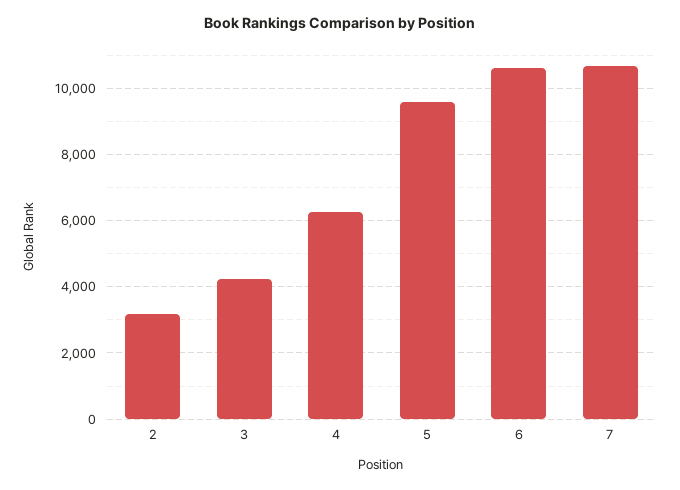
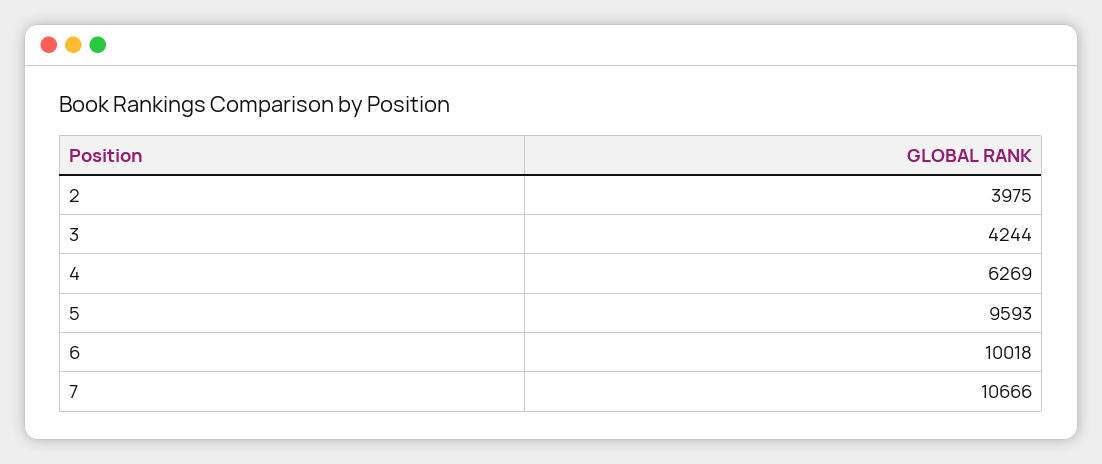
  {
-   "2": 3200,
+   "2": 3975,
    "3": 4244,
    "4": 6269,
    "5": 9593,
-   "6": 10600,
+   "6": 10018,
    "7": 10666
  }

